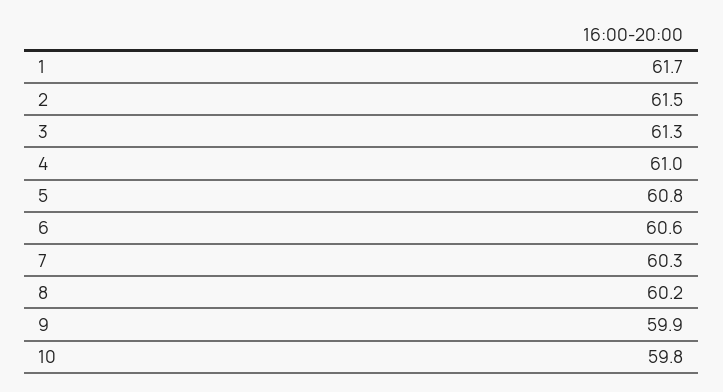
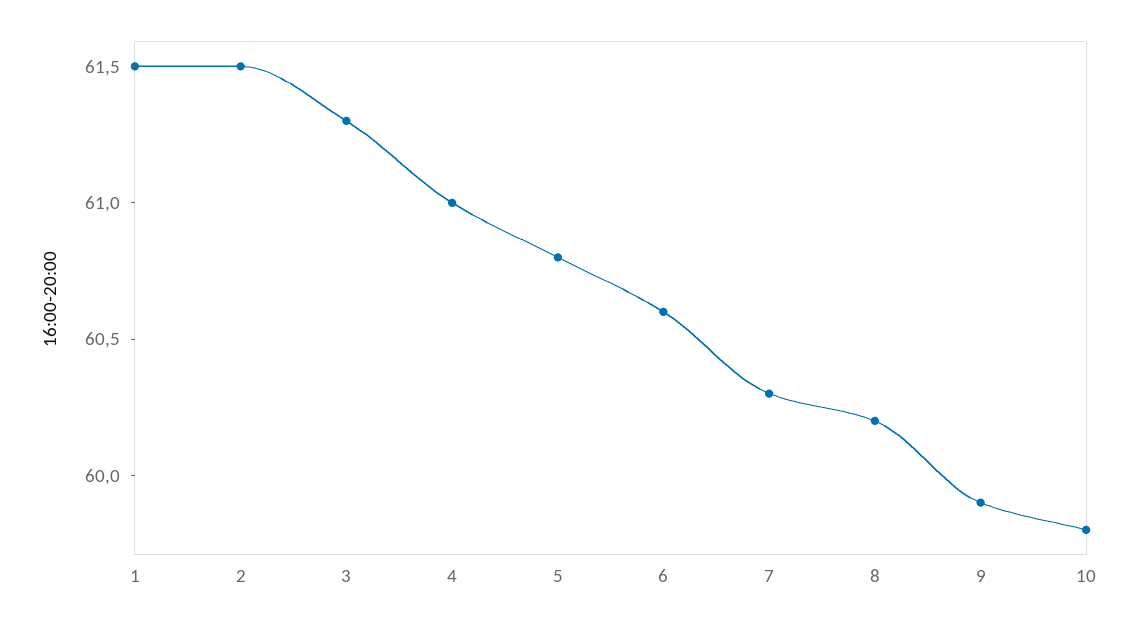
  {
-   "1": 61.7,
+   "1": 61.5,
    "2": 61.5,
    "3": 61.3,
    "4": 61,
    "5": 60.8,
    "6": 60.6,
    "7": 60.3,
    "8": 60.2,
    "9": 59.9,
    "10": 59.8
  }

